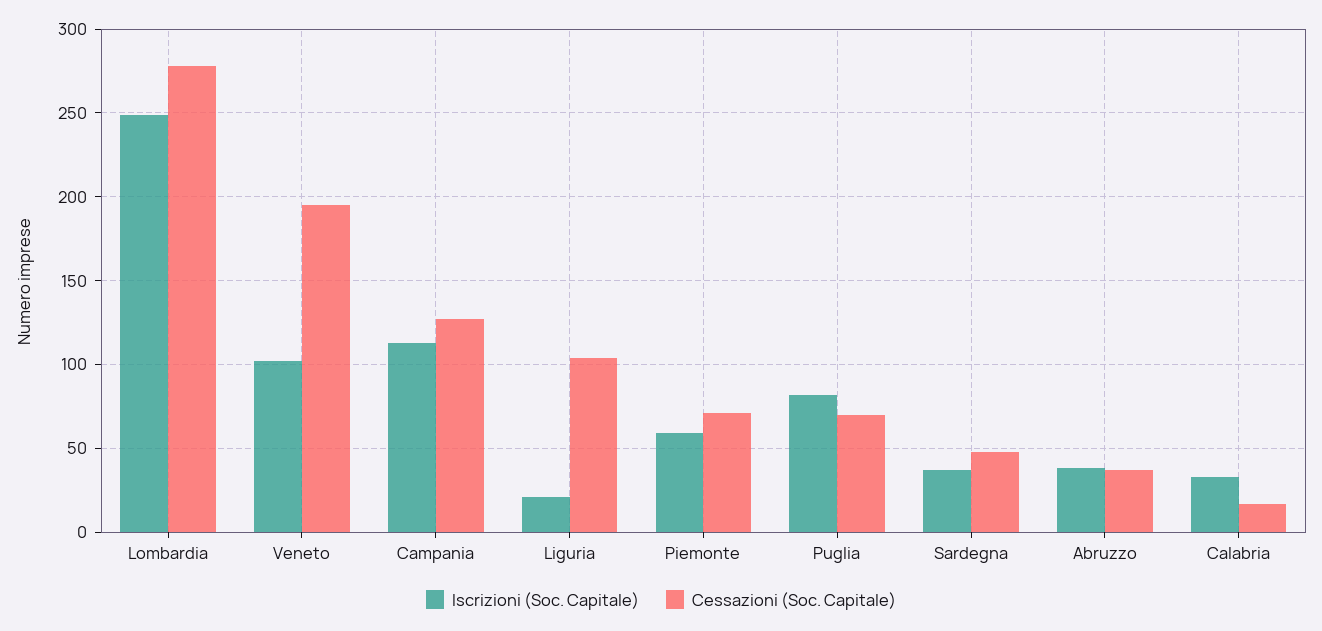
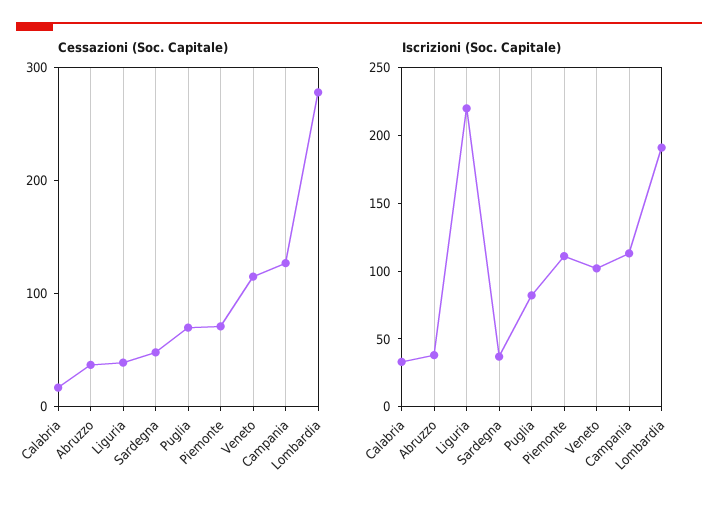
  {
    "Iscrizioni (Soc. Capitale)": {
-     "Lombardia": 250,
+     "Lombardia": 190,
      "Veneto": 100,
      "Campania": 115,
-     "Liguria": 20,
+     "Liguria": 220,
-     "Piemonte": 60,
+     "Piemonte": 110,
      "Puglia": 80,
      "Sardegna": 35,
      "Abruzzo": 40,
      "Calabria": 35
    },
    "Cessazioni (Soc. Capitale)": {
      "Lombardia": 280,
-     "Veneto": 195,
+     "Veneto": 120,
      "Campania": 125,
-     "Liguria": 105,
+     "Liguria": 40,
      "Piemonte": 70,
      "Puglia": 70,
      "Sardegna": 50,
      "Abruzzo": 35,
      "Calabria": 15
    }
  }

